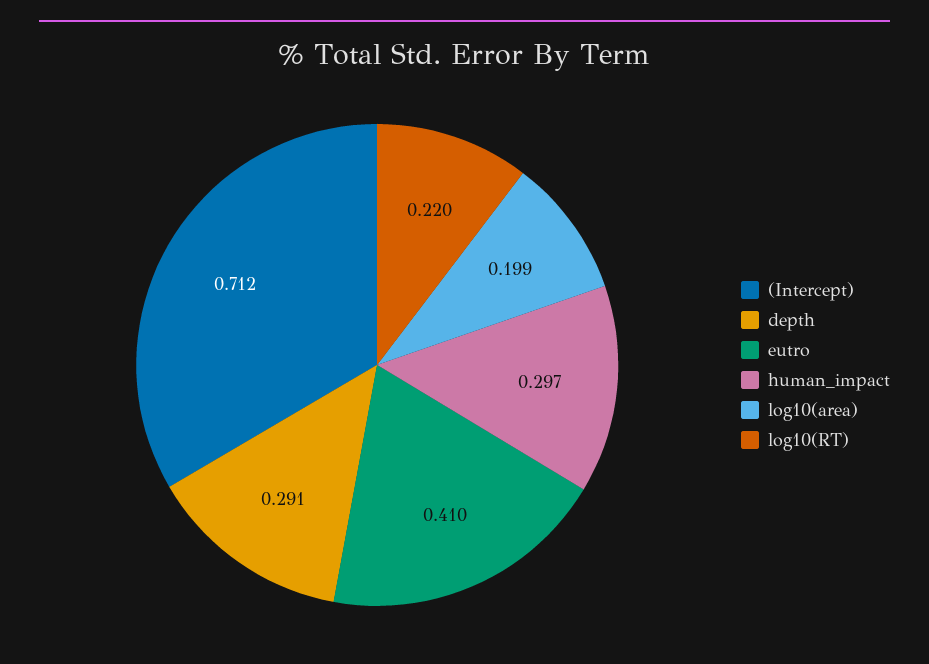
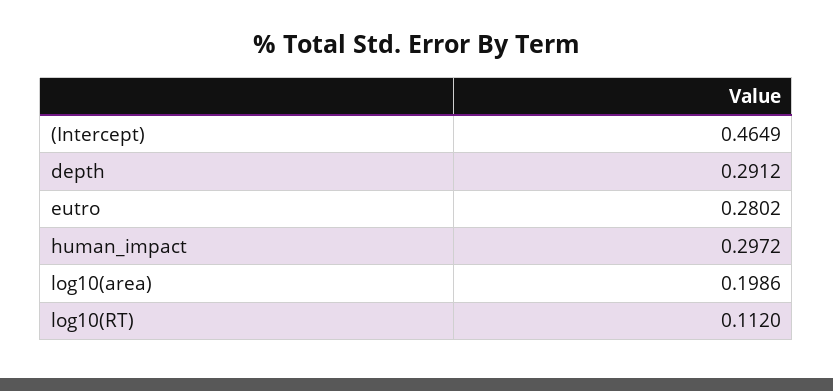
  {
-   "(Intercept)": 0.712,
+   "(Intercept)": 0.4649,
    "depth": 0.2912,
-   "eutro": 0.41,
+   "eutro": 0.2802,
    "human_impact": 0.2972,
    "log10(area)": 0.1986,
-   "log10(RT)": 0.22
+   "log10(RT)": 0.112
  }

